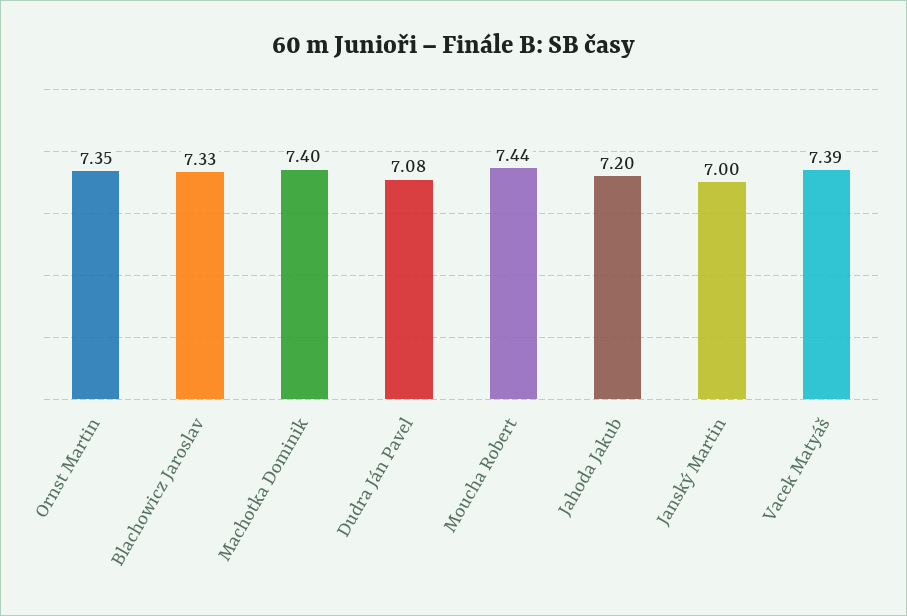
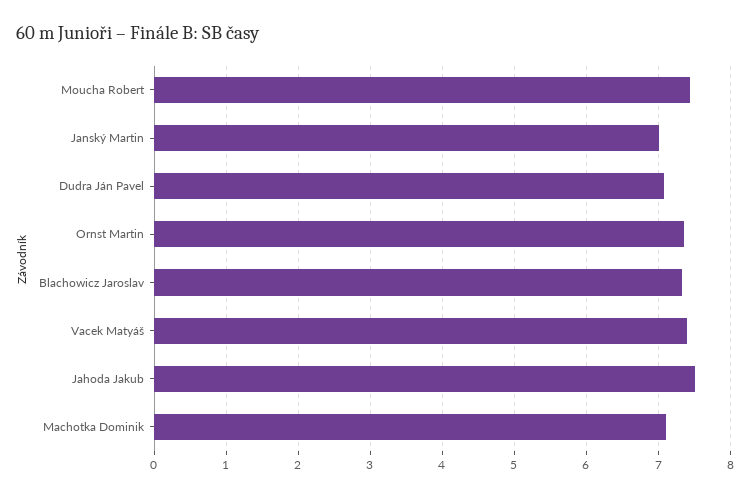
  {
    "Ornst Martin": 7.35,
    "Blachowicz Jaroslav": 7.33,
-   "Machotka Dominik": 7.4,
+   "Machotka Dominik": 7.1,
    "Dudra Ján Pavel": 7.08,
    "Moucha Robert": 7.44,
-   "Jahoda Jakub": 7.2,
+   "Jahoda Jakub": 7.5,
    "Janský Martin": 7,
    "Vacek Matyáš": 7.39
  }

